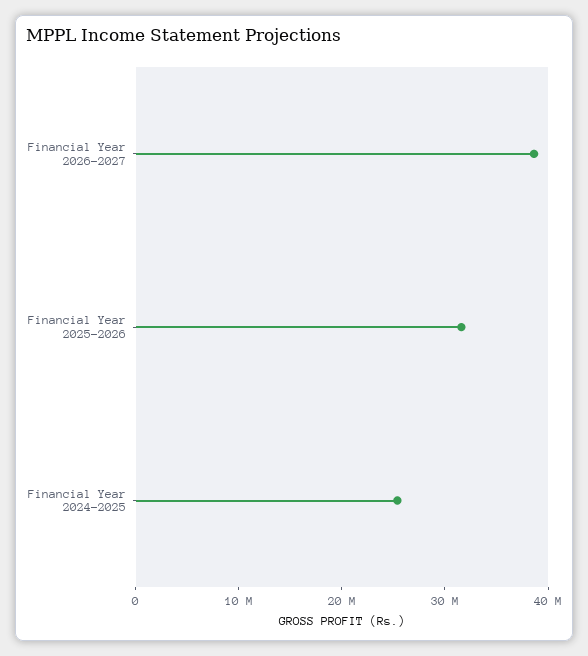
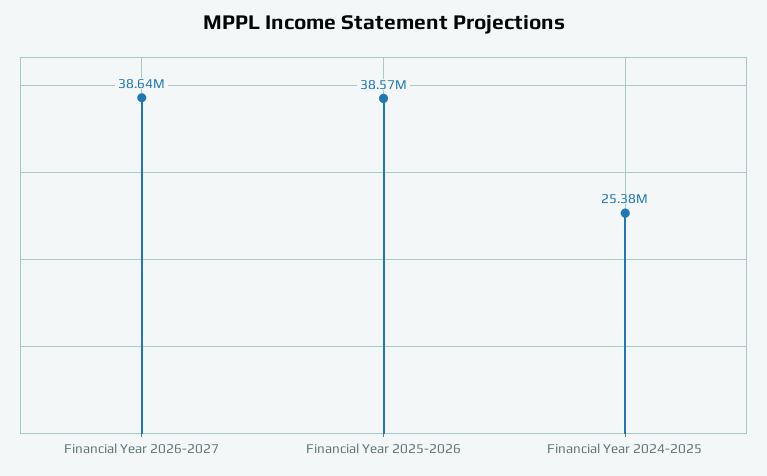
  {
    "Financial Year 2026-2027": 38640000,
-   "Financial Year 2025-2026": 32000000,
+   "Financial Year 2025-2026": 38570000,
    "Financial Year 2024-2025": 25380000
  }

